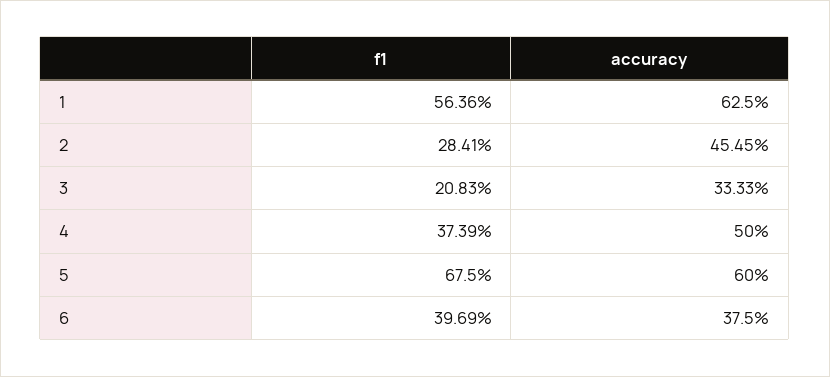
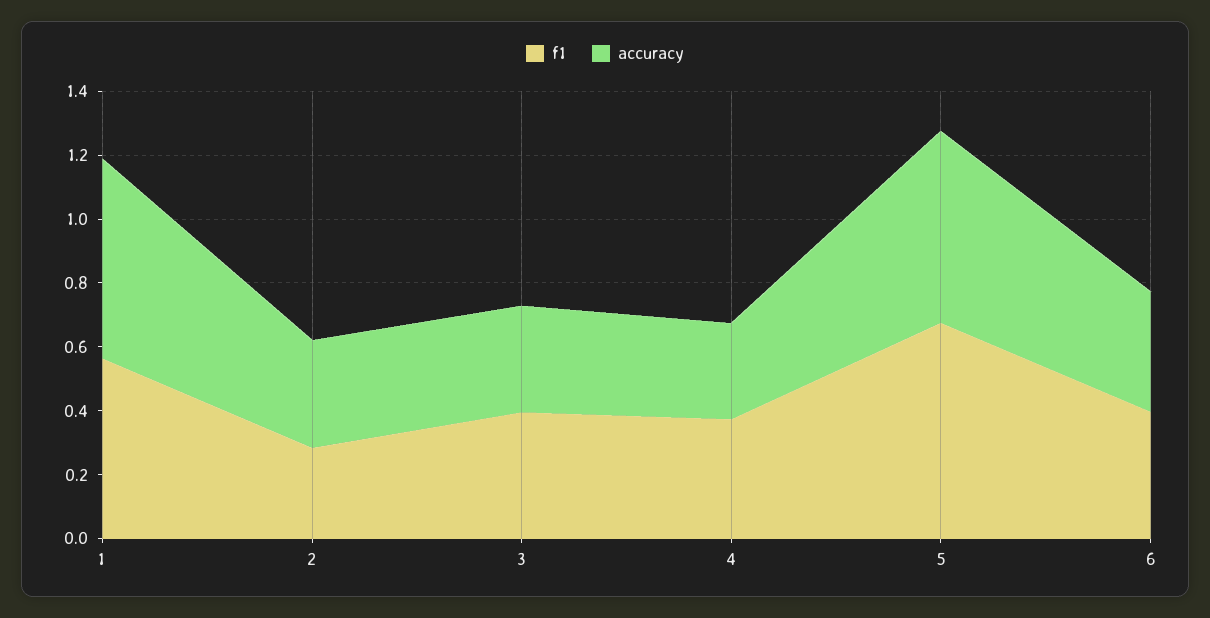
  {
    "f1": {
      "1": 0.5636,
      "2": 0.2841,
-     "3": 0.2083,
+     "3": 0.4,
      "4": 0.3739,
      "5": 0.675,
      "6": 0.3969
    },
    "accuracy": {
      "1": 0.625,
-     "2": 0.4545,
+     "2": 0.35,
      "3": 0.3333,
-     "4": 0.5,
+     "4": 0.3,
      "5": 0.6,
      "6": 0.375
    }
  }

